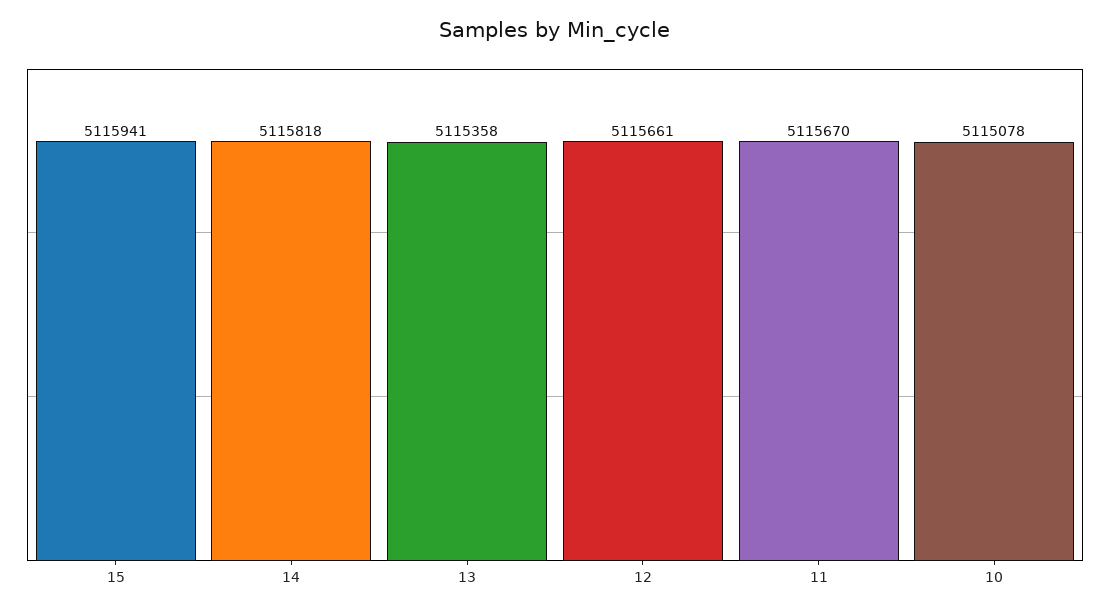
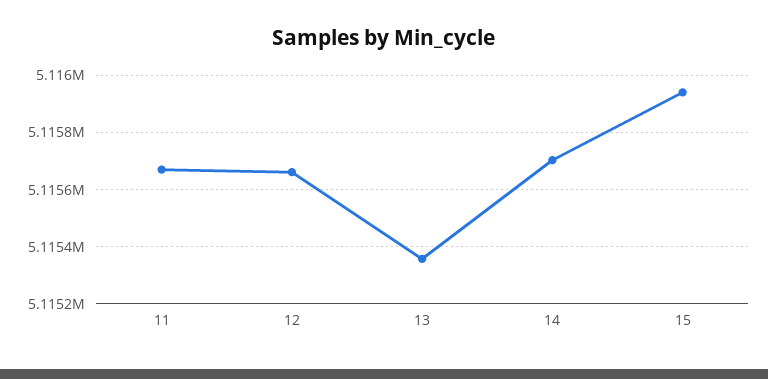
  {
    "15": 5115941,
-   "14": 5115818,
+   "14": 5115700,
    "13": 5115358,
    "12": 5115661,
-   "11": 5115670,
+   "11": 5115670
-   "10": 5115078
  }

